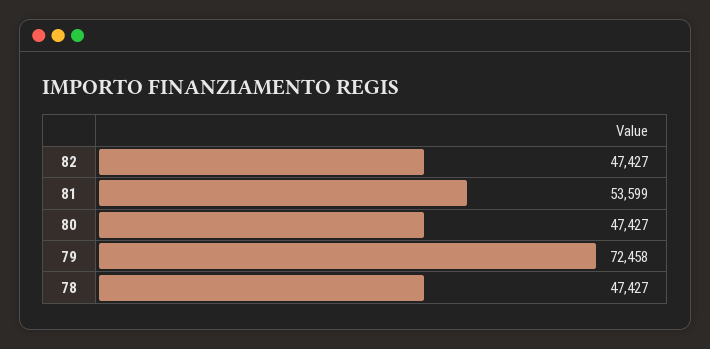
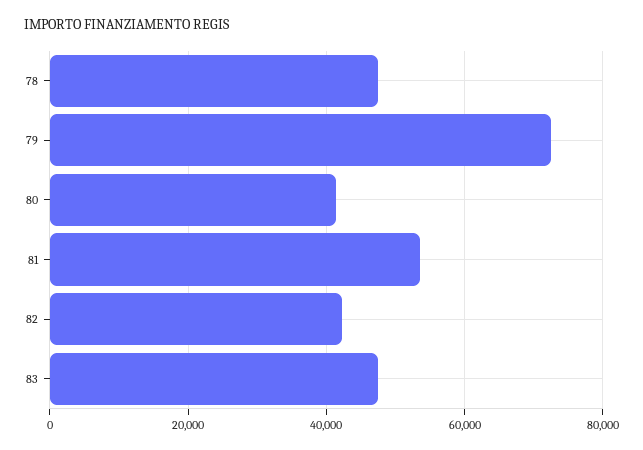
  {
-   "82": 47427,
+   "82": 42000,
    "81": 53599,
-   "80": 47427,
+   "80": 42000,
    "79": 72458,
-   "78": 47427
+   "78": 47427,
+   "83": 48000
  }

